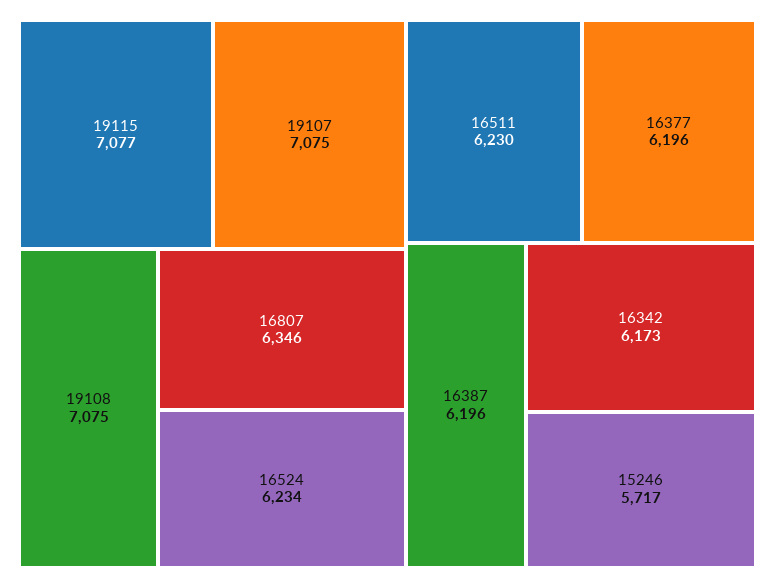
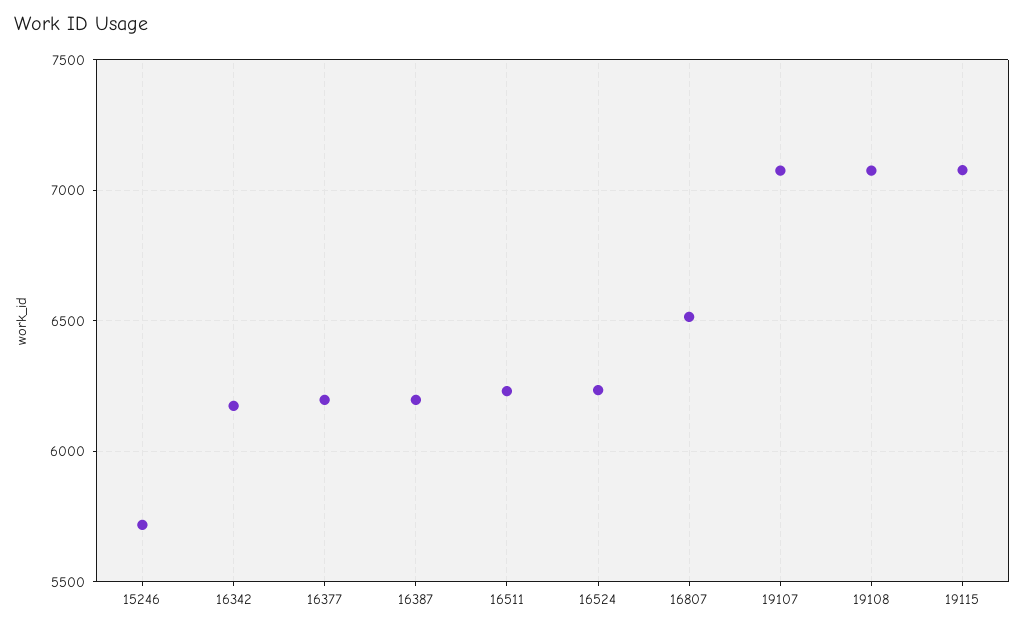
  {
    "19115": 7077,
    "19107": 7075,
    "19108": 7075,
-   "16807": 6346,
+   "16807": 6500,
    "16524": 6234,
    "16511": 6230,
    "16377": 6196,
    "16387": 6196,
    "16342": 6173,
    "15246": 5717
  }

